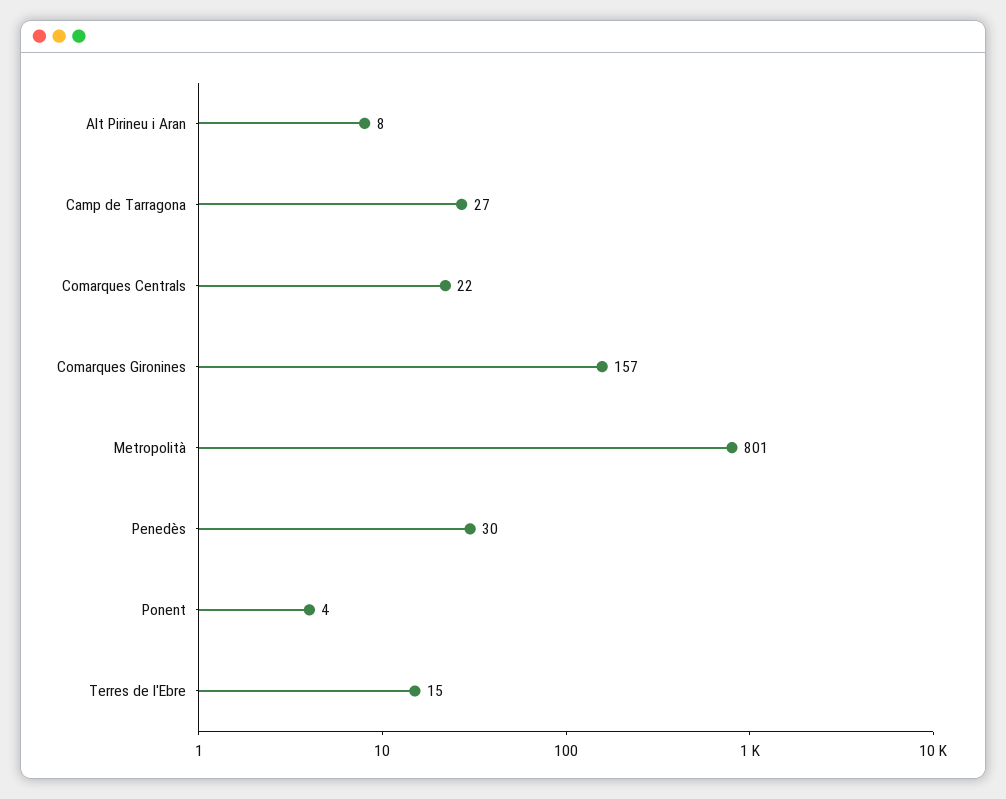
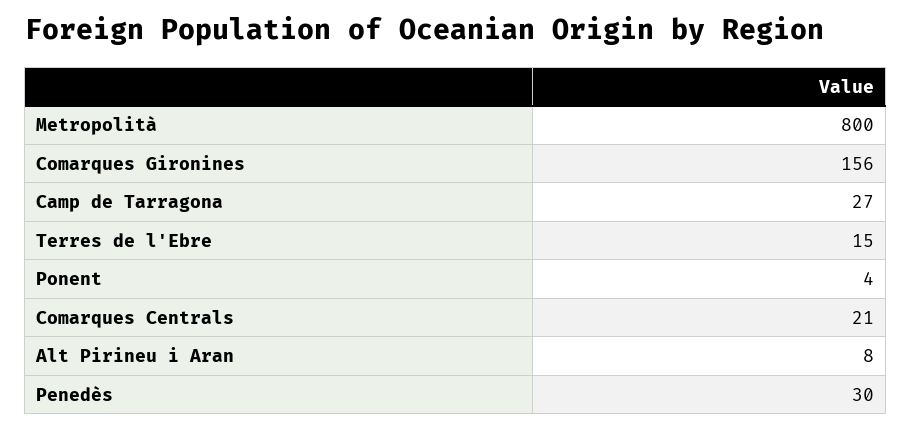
  {
    "Alt Pirineu i Aran": 8,
    "Camp de Tarragona": 27,
-   "Comarques Centrals": 22,
+   "Comarques Centrals": 21,
-   "Comarques Gironines": 157,
+   "Comarques Gironines": 156,
-   "Metropolità": 801,
+   "Metropolità": 800,
    "Penedès": 30,
    "Ponent": 4,
    "Terres de l'Ebre": 15
  }

